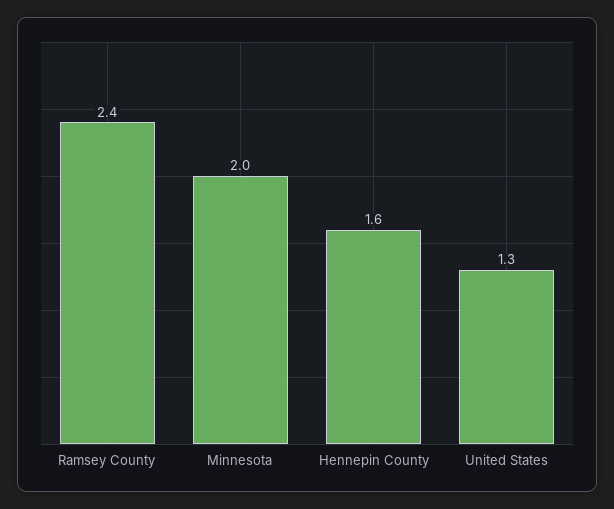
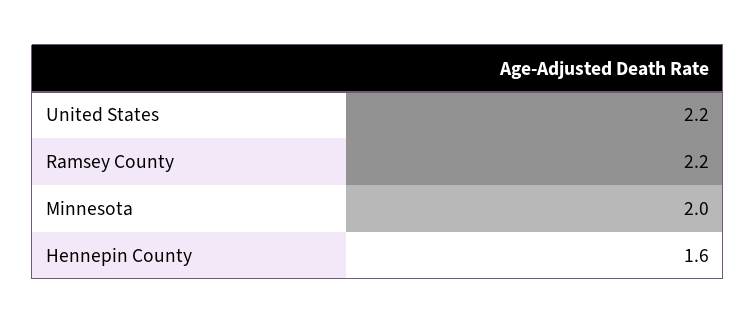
  {
-   "Ramsey County": 2.4,
+   "Ramsey County": 2.2,
    "Minnesota": 2,
    "Hennepin County": 1.6,
-   "United States": 1.3
+   "United States": 2.2
  }

